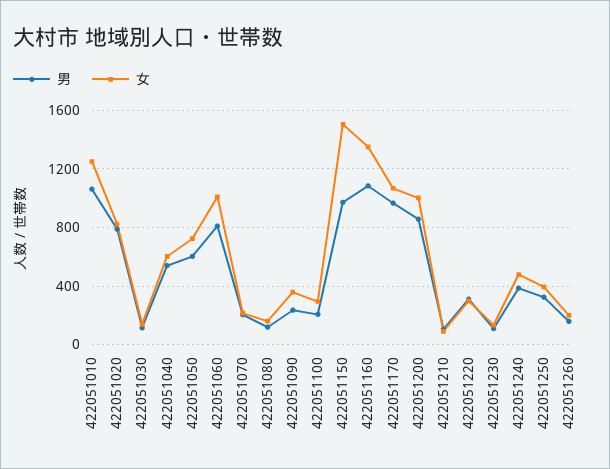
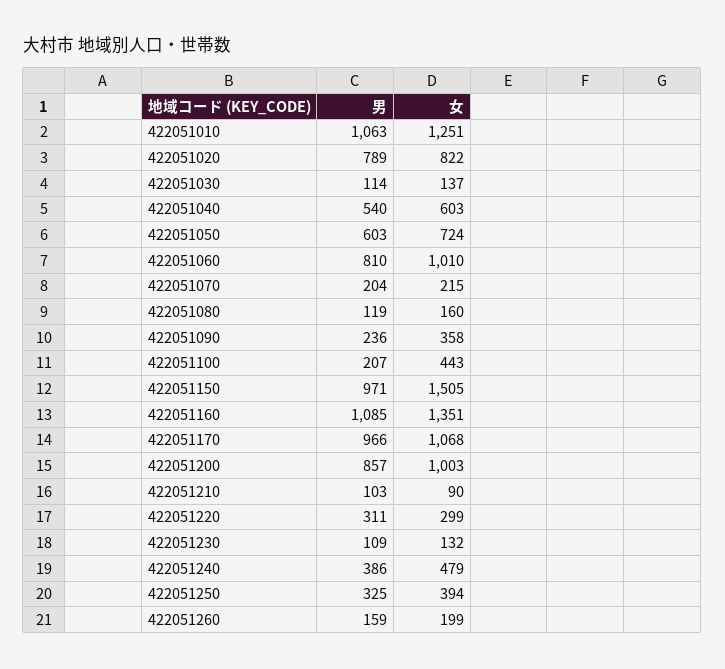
  {
    "男": {
      "422051010": 1063,
      "422051020": 789,
      "422051030": 114,
      "422051040": 540,
      "422051050": 603,
      "422051060": 810,
      "422051070": 204,
      "422051080": 119,
      "422051090": 236,
      "422051100": 207,
      "422051150": 971,
      "422051160": 1085,
      "422051170": 966,
      "422051200": 857,
      "422051210": 103,
      "422051220": 311,
      "422051230": 109,
      "422051240": 386,
      "422051250": 325,
      "422051260": 159
    },
    "女": {
      "422051010": 1251,
      "422051020": 822,
      "422051030": 137,
      "422051040": 603,
      "422051050": 724,
      "422051060": 1010,
      "422051070": 215,
      "422051080": 160,
      "422051090": 358,
-     "422051100": 300,
+     "422051100": 443,
      "422051150": 1505,
      "422051160": 1351,
      "422051170": 1068,
      "422051200": 1003,
      "422051210": 90,
      "422051220": 299,
      "422051230": 132,
      "422051240": 479,
      "422051250": 394,
      "422051260": 199
    }
  }

